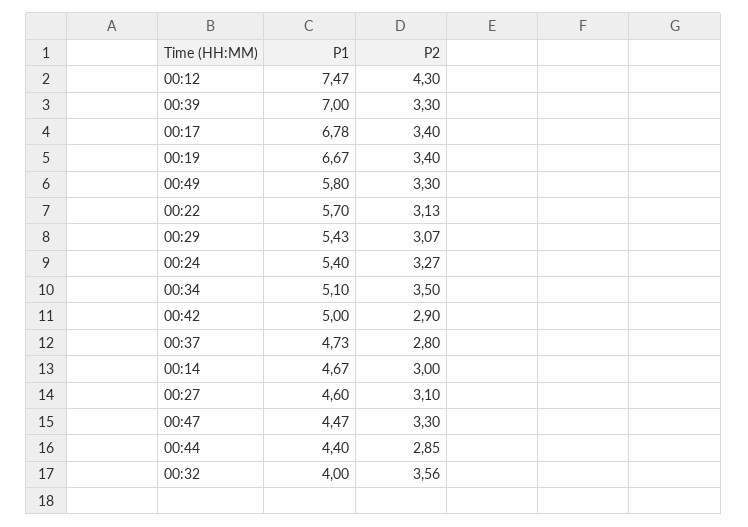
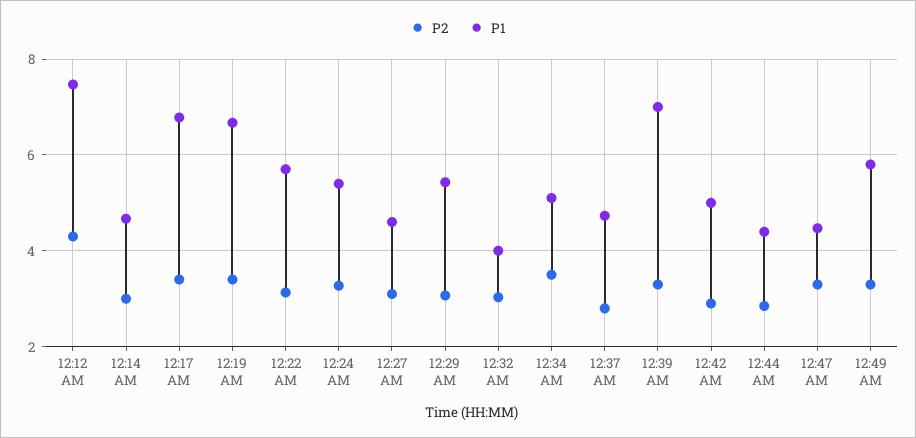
  {
    "P1": {
      "00:12": 7.47,
      "00:39": 7,
      "00:17": 6.78,
      "00:19": 6.67,
      "00:49": 5.8,
      "00:22": 5.7,
      "00:29": 5.43,
      "00:24": 5.4,
      "00:34": 5.1,
      "00:42": 5,
      "00:37": 4.73,
      "00:14": 4.67,
      "00:27": 4.6,
      "00:47": 4.47,
      "00:44": 4.4,
      "00:32": 4
    },
    "P2": {
      "00:12": 4.3,
      "00:39": 3.3,
      "00:17": 3.4,
      "00:19": 3.4,
      "00:49": 3.3,
      "00:22": 3.13,
      "00:29": 3.07,
      "00:24": 3.27,
      "00:34": 3.5,
      "00:42": 2.9,
      "00:37": 2.8,
      "00:14": 3,
      "00:27": 3.1,
      "00:47": 3.3,
      "00:44": 2.85,
-     "00:32": 3.56
+     "00:32": 3
    }
  }

